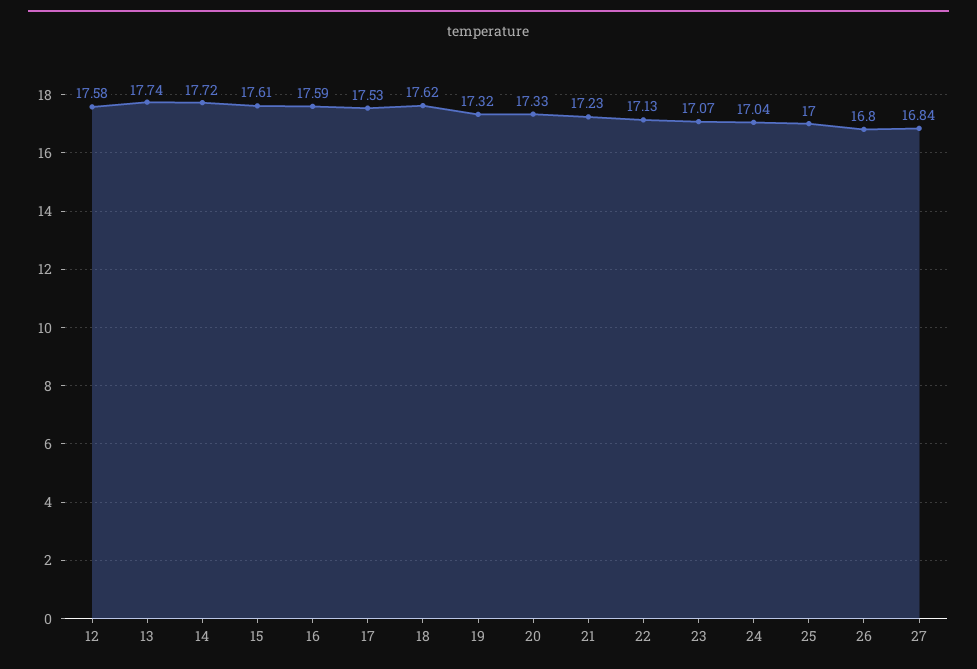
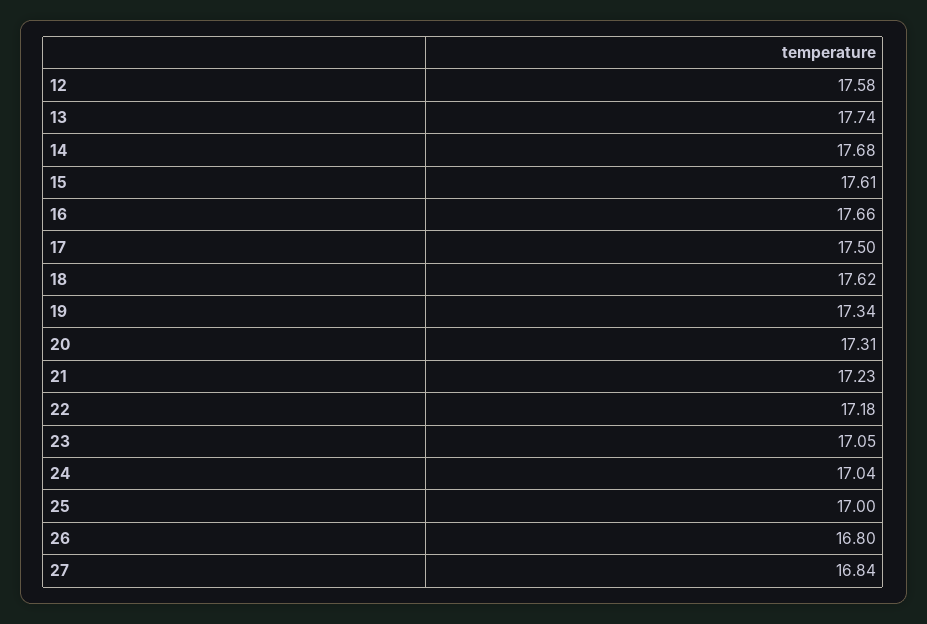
  {
    "12": 17.58,
    "13": 17.74,
-   "14": 17.72,
+   "14": 17.68,
    "15": 17.61,
-   "16": 17.59,
+   "16": 17.66,
-   "17": 17.53,
+   "17": 17.5,
    "18": 17.62,
-   "19": 17.32,
+   "19": 17.34,
-   "20": 17.33,
+   "20": 17.31,
    "21": 17.23,
-   "22": 17.13,
+   "22": 17.18,
-   "23": 17.07,
+   "23": 17.05,
    "24": 17.04,
    "25": 17,
    "26": 16.8,
    "27": 16.84
  }

